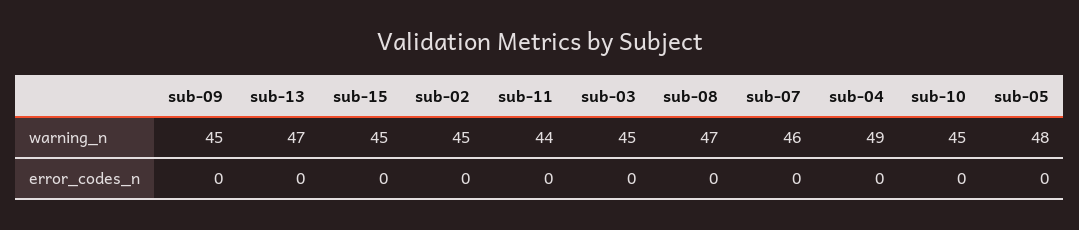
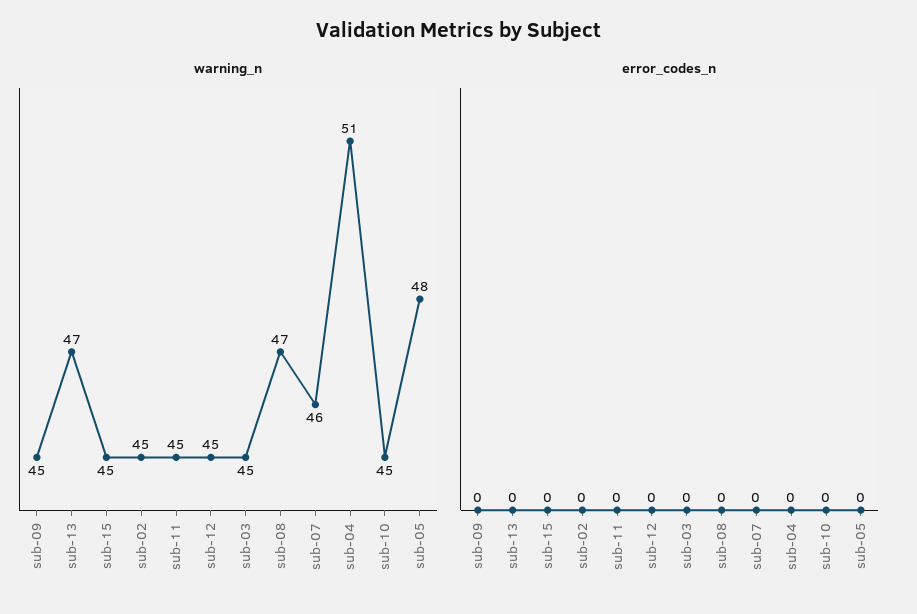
  {
    "warning_n": {
      "sub-09": 45,
      "sub-13": 47,
      "sub-15": 45,
      "sub-02": 45,
-     "sub-11": 44,
+     "sub-11": 45,
      "sub-03": 45,
      "sub-08": 47,
      "sub-07": 46,
-     "sub-04": 49,
+     "sub-04": 51,
      "sub-10": 45,
-     "sub-05": 48
+     "sub-05": 48,
+     "sub-12": 45
    },
    "error_codes_n": {
      "sub-09": 0,
      "sub-13": 0,
      "sub-15": 0,
      "sub-02": 0,
      "sub-11": 0,
      "sub-03": 0,
      "sub-08": 0,
      "sub-07": 0,
      "sub-04": 0,
      "sub-10": 0,
-     "sub-05": 0
+     "sub-05": 0,
+     "sub-12": 0
    }
  }

